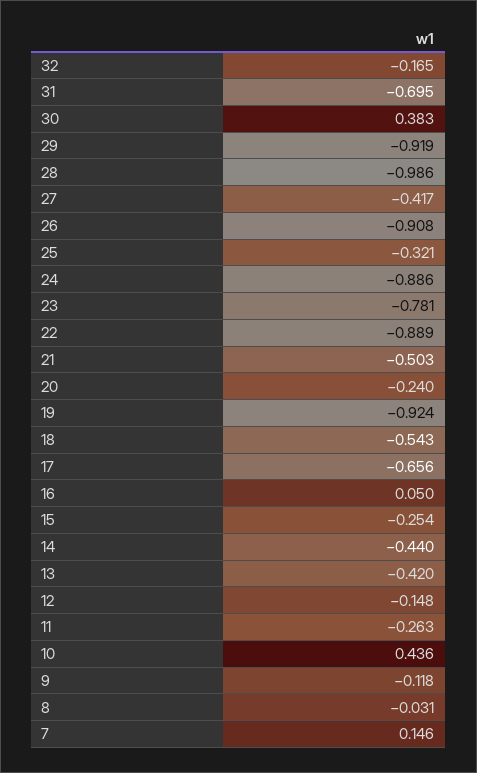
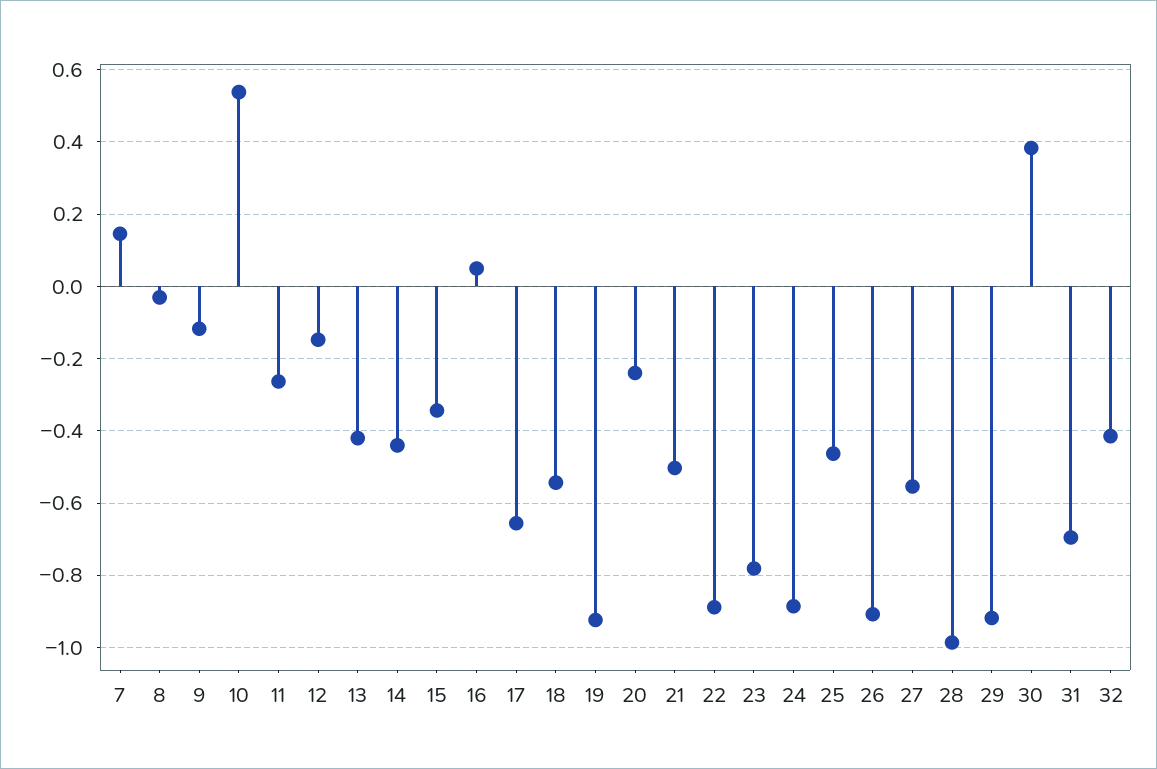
  {
-   "32": -0.165,
+   "32": -0.42,
    "31": -0.695,
    "30": 0.383,
    "29": -0.919,
    "28": -0.986,
-   "27": -0.417,
+   "27": -0.56,
    "26": -0.908,
-   "25": -0.321,
+   "25": -0.46,
    "24": -0.886,
    "23": -0.781,
    "22": -0.889,
    "21": -0.503,
    "20": -0.24,
    "19": -0.924,
    "18": -0.543,
    "17": -0.656,
    "16": 0.05,
-   "15": -0.254,
+   "15": -0.34,
    "14": -0.44,
    "13": -0.42,
    "12": -0.148,
    "11": -0.263,
-   "10": 0.436,
+   "10": 0.54,
    "9": -0.118,
    "8": -0.031,
    "7": 0.146
  }

